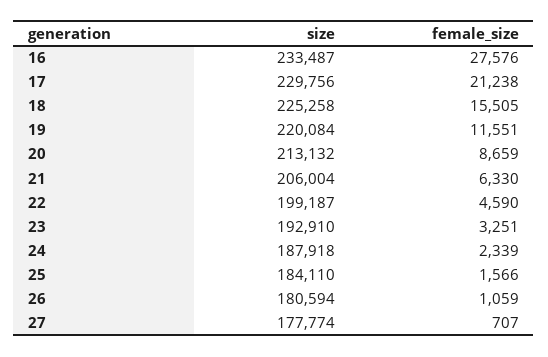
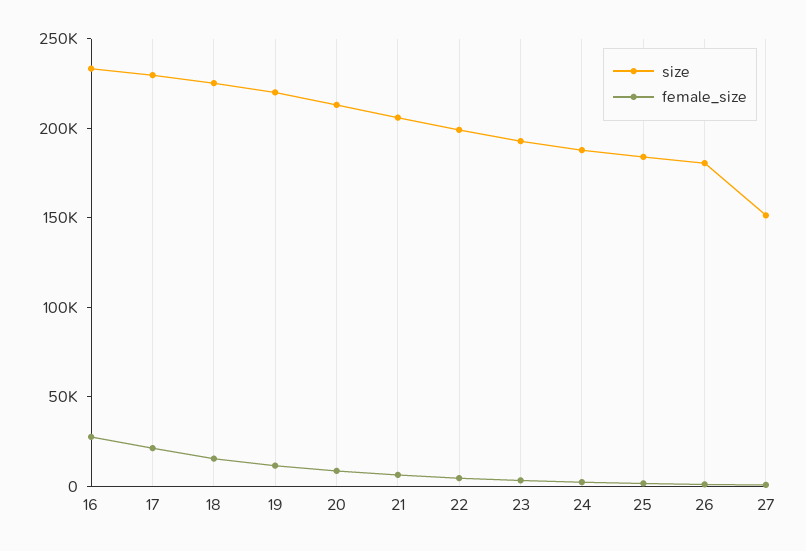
  {
    "size": {
      "16": 233487,
      "17": 229756,
      "18": 225258,
      "19": 220084,
      "20": 213132,
      "21": 206004,
      "22": 199187,
      "23": 192910,
      "24": 187918,
      "25": 184110,
      "26": 180594,
-     "27": 177774
+     "27": 150000
    },
    "female_size": {
      "16": 27576,
      "17": 21238,
      "18": 15505,
      "19": 11551,
      "20": 8659,
      "21": 6330,
      "22": 4590,
      "23": 3251,
      "24": 2339,
      "25": 1566,
      "26": 1059,
      "27": 707
    }
  }

